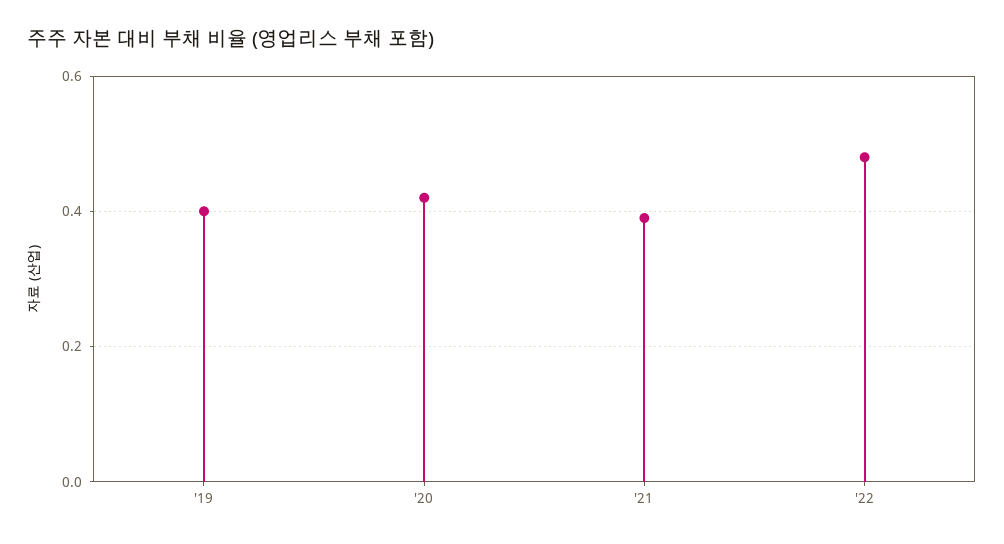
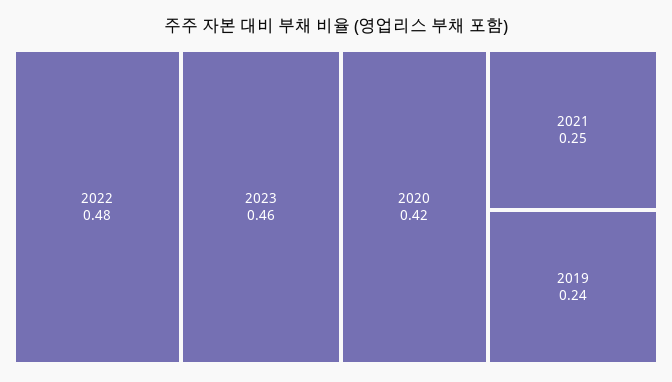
  {
-   "'19": 0.4,
+   "'19": 0.24,
    "'20": 0.42,
-   "'21": 0.4,
+   "'21": 0.25,
-   "'22": 0.48
+   "'22": 0.48,
+   "2023": 0.46
  }

